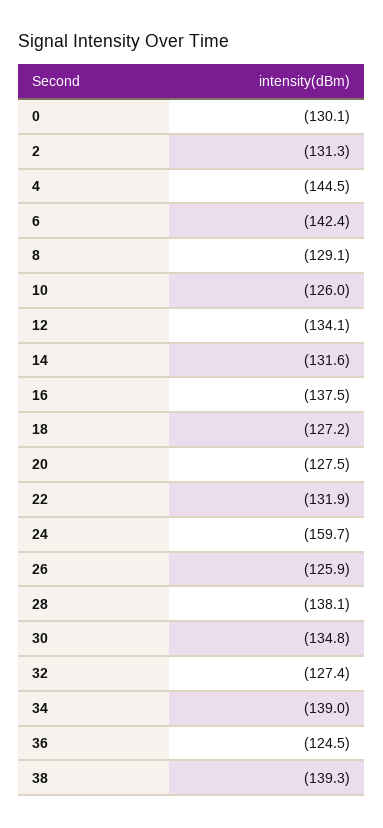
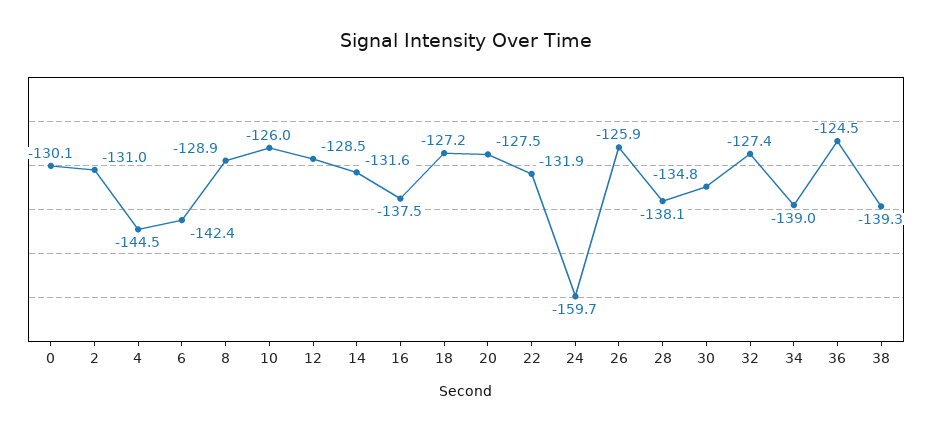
  {
    "0": -130.1,
-   "2": -131.3,
+   "2": -131,
    "4": -144.5,
    "6": -142.4,
-   "8": -129.1,
+   "8": -128.9,
    "10": -126,
-   "12": -134.1,
+   "12": -128.5,
    "14": -131.6,
    "16": -137.5,
    "18": -127.2,
    "20": -127.5,
    "22": -131.9,
    "24": -159.7,
    "26": -125.9,
    "28": -138.1,
    "30": -134.8,
    "32": -127.4,
    "34": -139,
    "36": -124.5,
    "38": -139.3
  }

